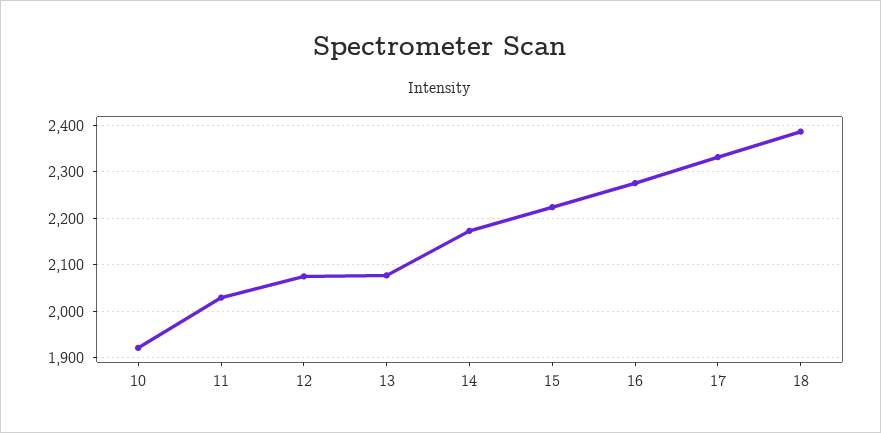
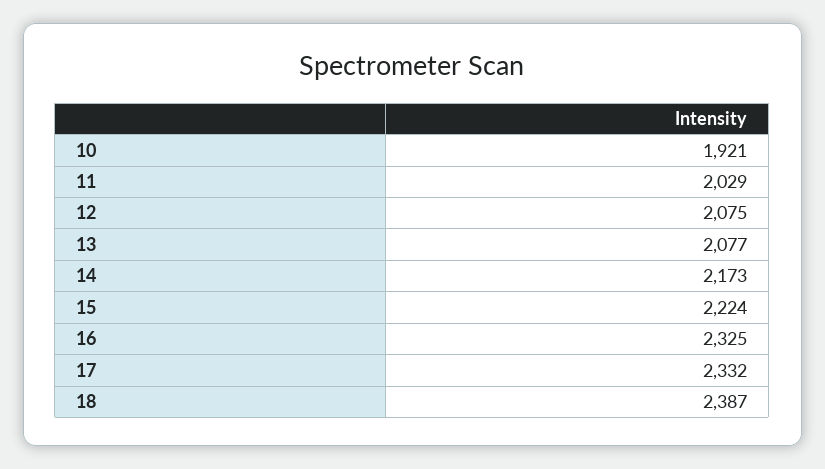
  {
    "10": 1921,
    "11": 2029,
    "12": 2075,
    "13": 2077,
    "14": 2173,
    "15": 2224,
-   "16": 2280,
+   "16": 2325,
    "17": 2332,
    "18": 2387
  }

